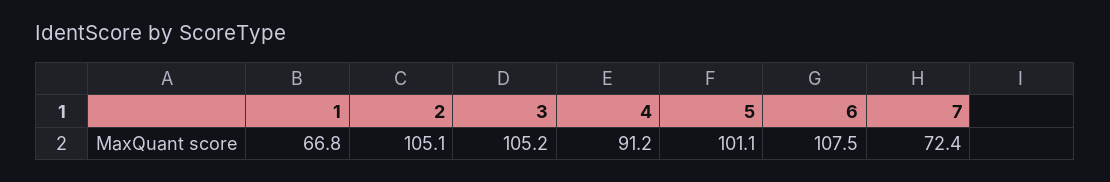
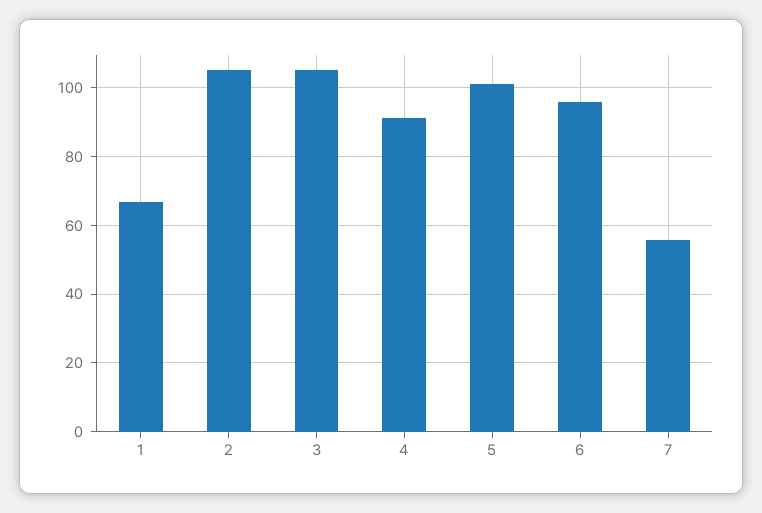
  {
    "1": 66.8,
    "2": 105.1,
    "3": 105.2,
    "4": 91.2,
    "5": 101.1,
-   "6": 107.5,
+   "6": 96,
-   "7": 72.4
+   "7": 56
  }

